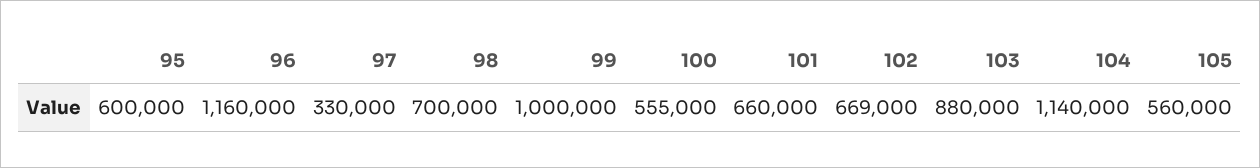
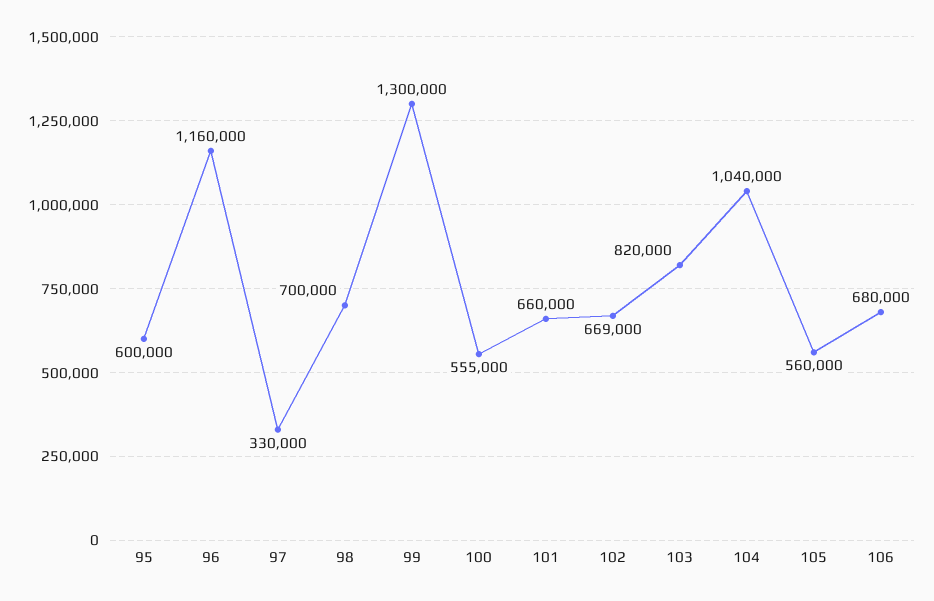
  {
    "95": 600000,
    "96": 1160000,
    "97": 330000,
    "98": 700000,
-   "99": 1000000,
+   "99": 1300000,
    "100": 555000,
    "101": 660000,
    "102": 669000,
-   "103": 880000,
+   "103": 820000,
-   "104": 1140000,
+   "104": 1040000,
-   "105": 560000
+   "105": 560000,
+   "106": 680000
  }

